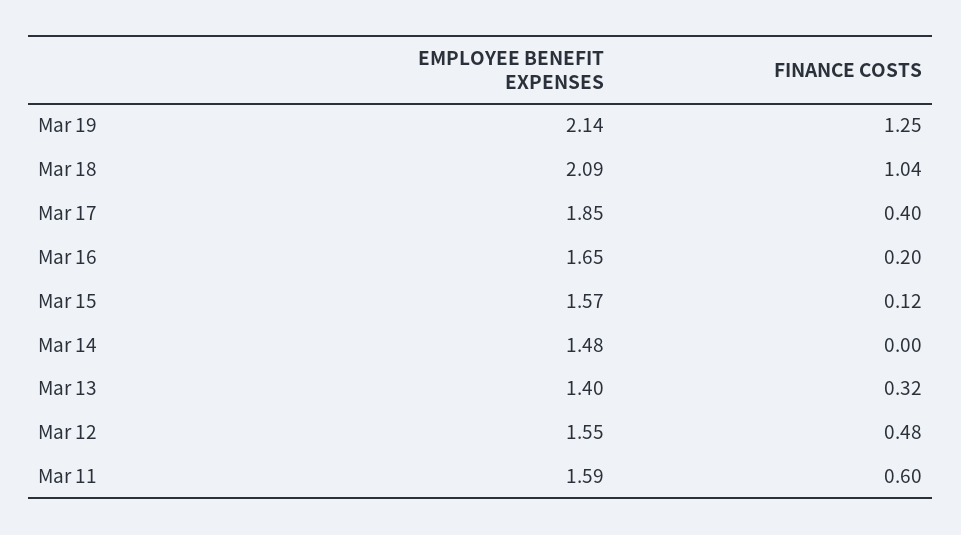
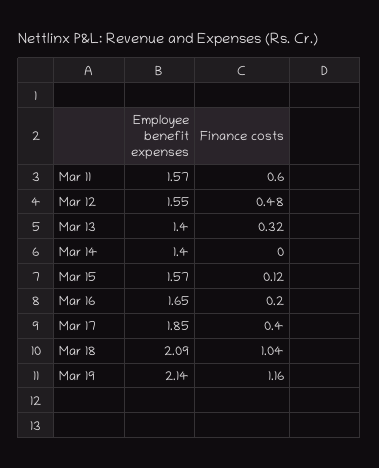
  {
    "EMPLOYEE BENEFIT EXPENSES": {
      "Mar 19": 2.14,
      "Mar 18": 2.09,
      "Mar 17": 1.85,
      "Mar 16": 1.65,
      "Mar 15": 1.57,
-     "Mar 14": 1.48,
+     "Mar 14": 1.4,
      "Mar 13": 1.4,
      "Mar 12": 1.55,
-     "Mar 11": 1.59
+     "Mar 11": 1.57
    },
    "FINANCE COSTS": {
-     "Mar 19": 1.25,
+     "Mar 19": 1.16,
      "Mar 18": 1.04,
      "Mar 17": 0.4,
      "Mar 16": 0.2,
      "Mar 15": 0.12,
      "Mar 14": 0,
      "Mar 13": 0.32,
      "Mar 12": 0.48,
      "Mar 11": 0.6
    }
  }

